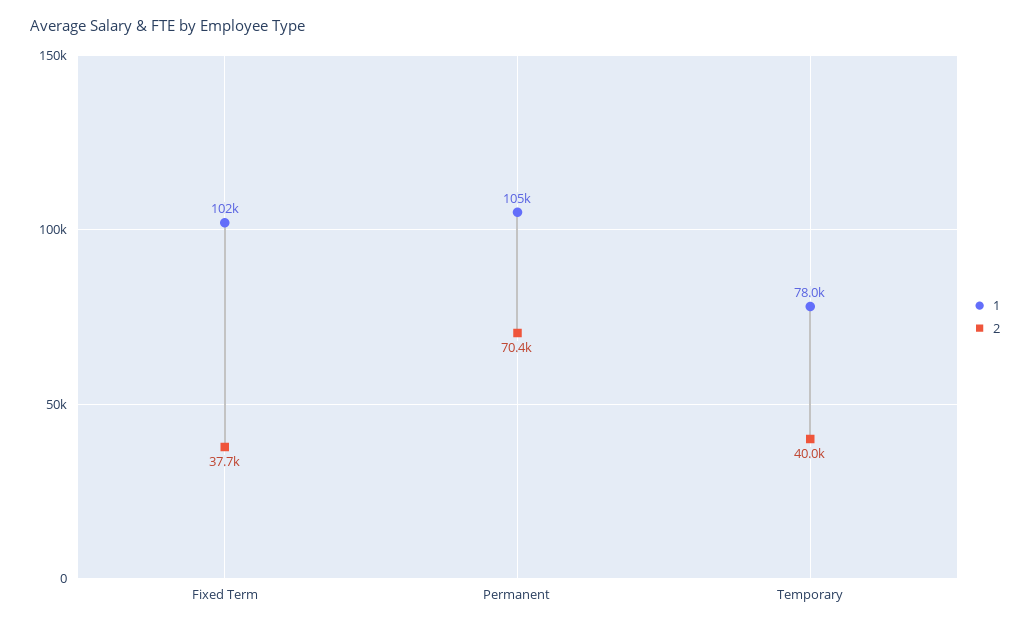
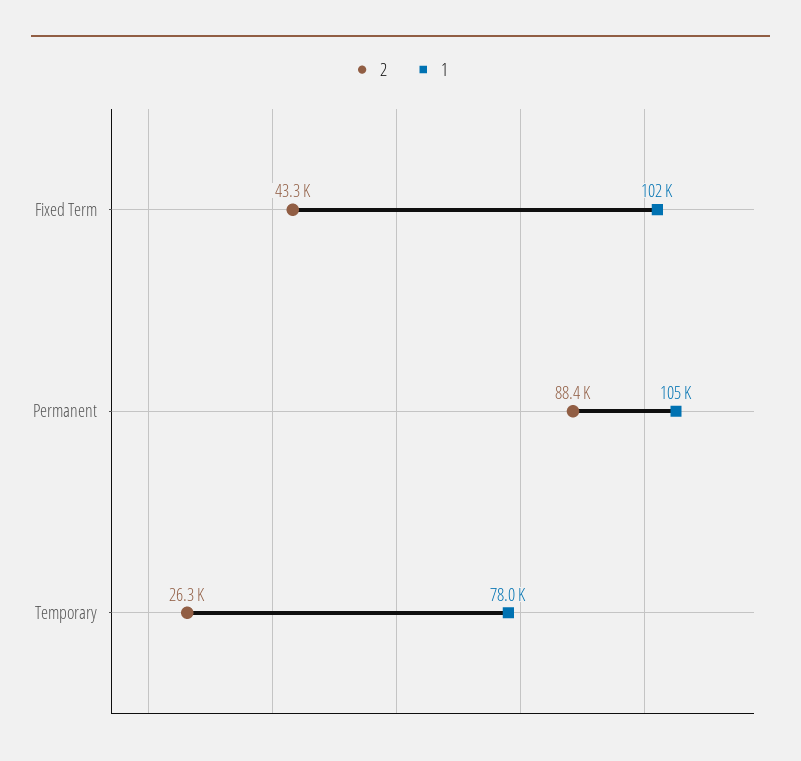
  {
    "1": {
      "Fixed Term": 102000,
      "Permanent": 105000,
      "Temporary": 78000
    },
    "2": {
-     "Fixed Term": 37700,
+     "Fixed Term": 43300,
-     "Permanent": 70400,
+     "Permanent": 88400,
-     "Temporary": 40000
+     "Temporary": 26300
    }
  }

